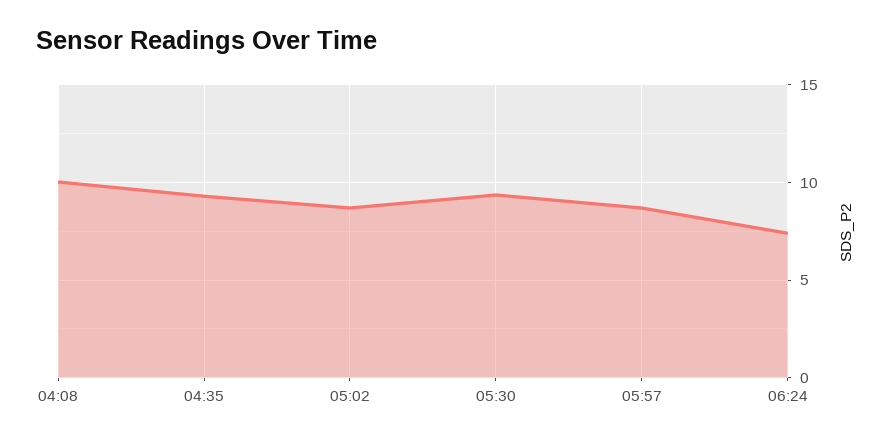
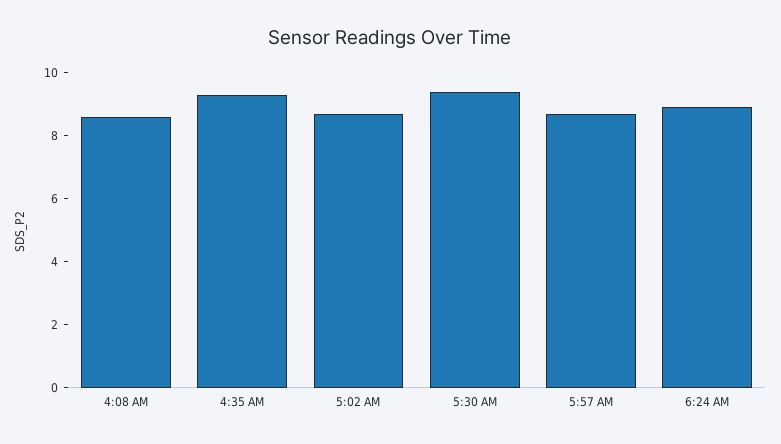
  {
-   "04:08": 10,
+   "04:08": 8.5,
    "04:35": 9.5,
    "05:02": 8.5,
    "05:30": 9.5,
    "05:57": 8.5,
-   "06:24": 7.5
+   "06:24": 9
  }

